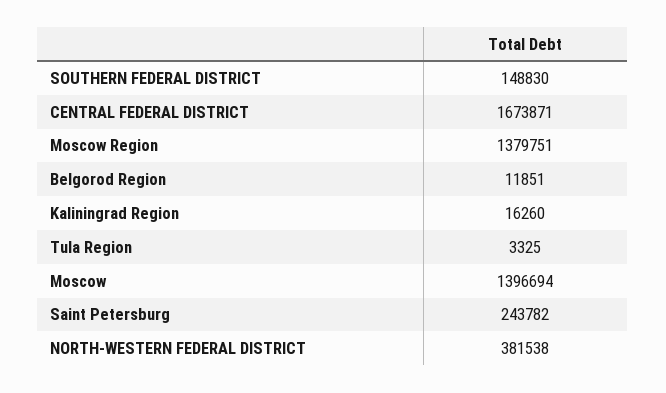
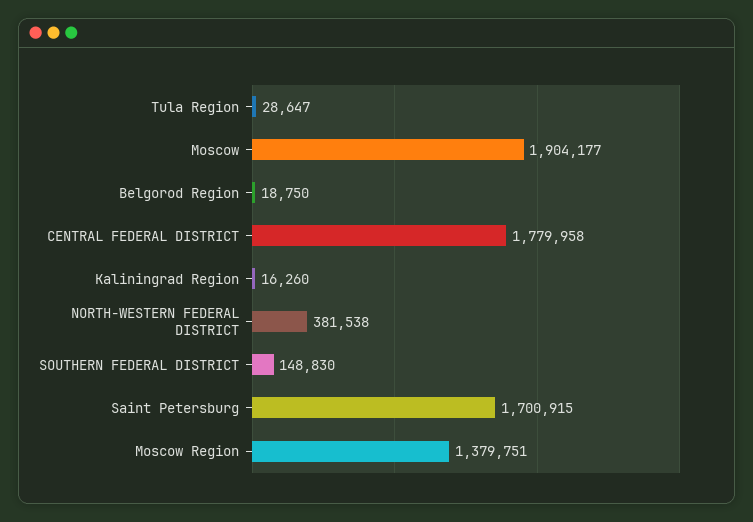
  {
    "SOUTHERN FEDERAL DISTRICT": 148830,
-   "CENTRAL FEDERAL DISTRICT": 1673871,
+   "CENTRAL FEDERAL DISTRICT": 1779958,
    "Moscow Region": 1379751,
-   "Belgorod Region": 11851,
+   "Belgorod Region": 18750,
    "Kaliningrad Region": 16260,
-   "Tula Region": 3325,
+   "Tula Region": 28647,
-   "Moscow": 1396694,
+   "Moscow": 1904177,
-   "Saint Petersburg": 243782,
+   "Saint Petersburg": 1700915,
    "NORTH-WESTERN FEDERAL DISTRICT": 381538
  }

